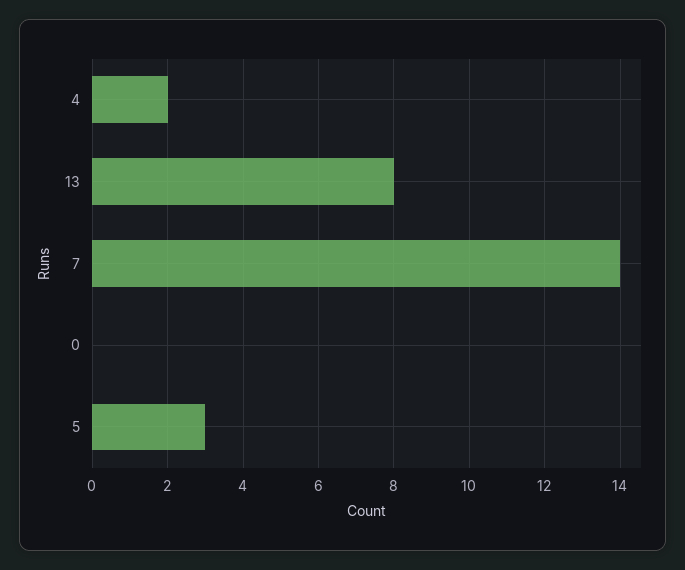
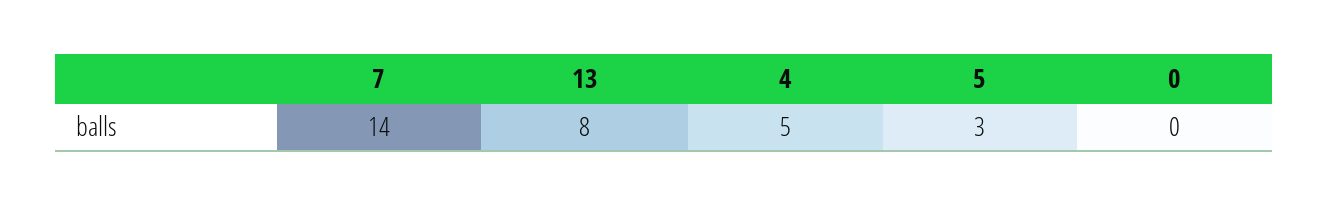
  {
-   "4": 2,
+   "4": 5,
    "13": 8,
    "7": 14,
    "0": 0,
    "5": 3
  }

